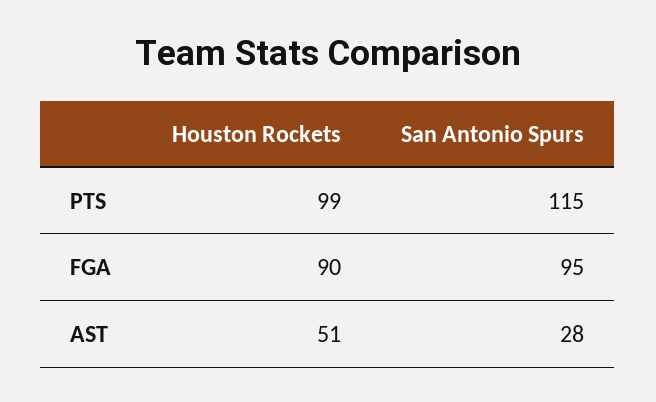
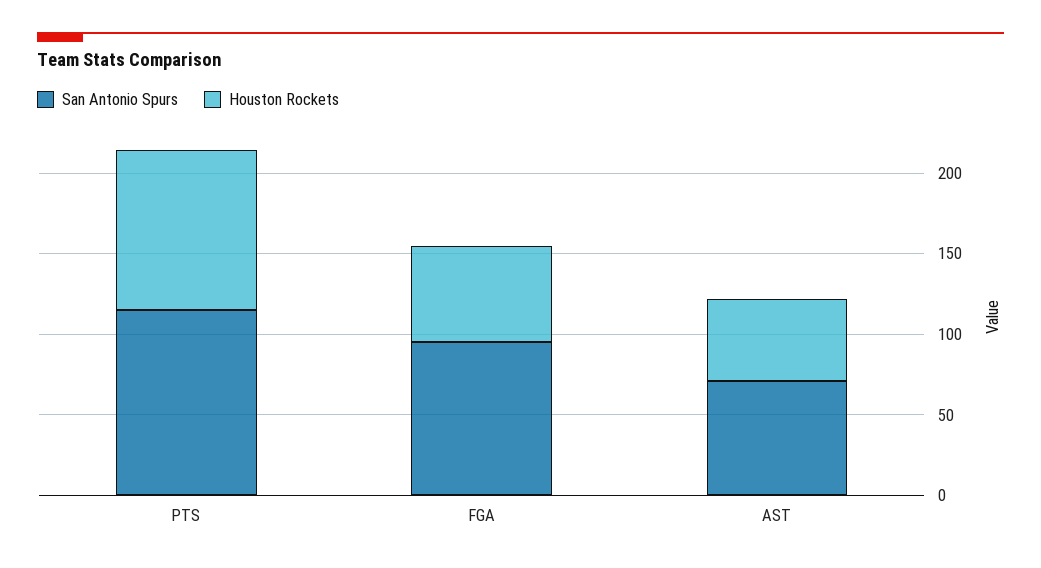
  {
    "Houston Rockets": {
      "PTS": 99,
-     "FGA": 90,
+     "FGA": 60,
      "AST": 51
    },
    "San Antonio Spurs": {
      "PTS": 115,
      "FGA": 95,
-     "AST": 28
+     "AST": 70
    }
  }

